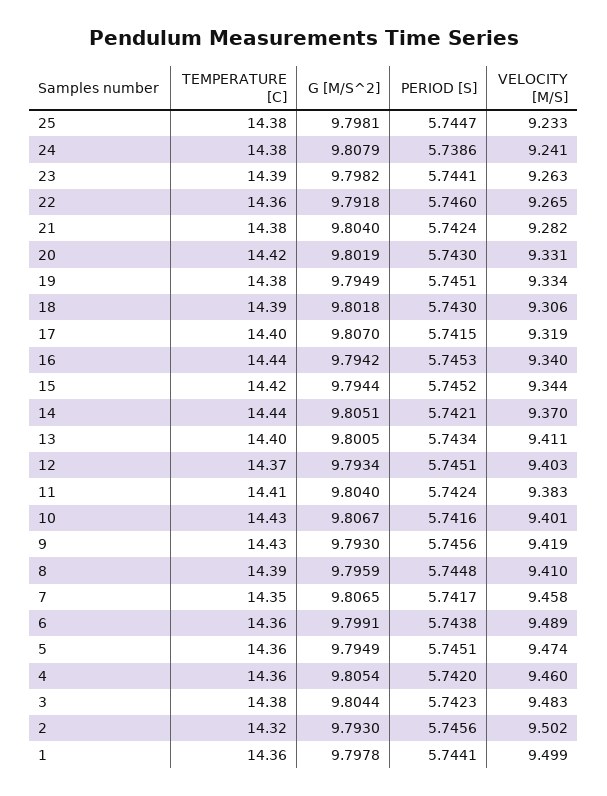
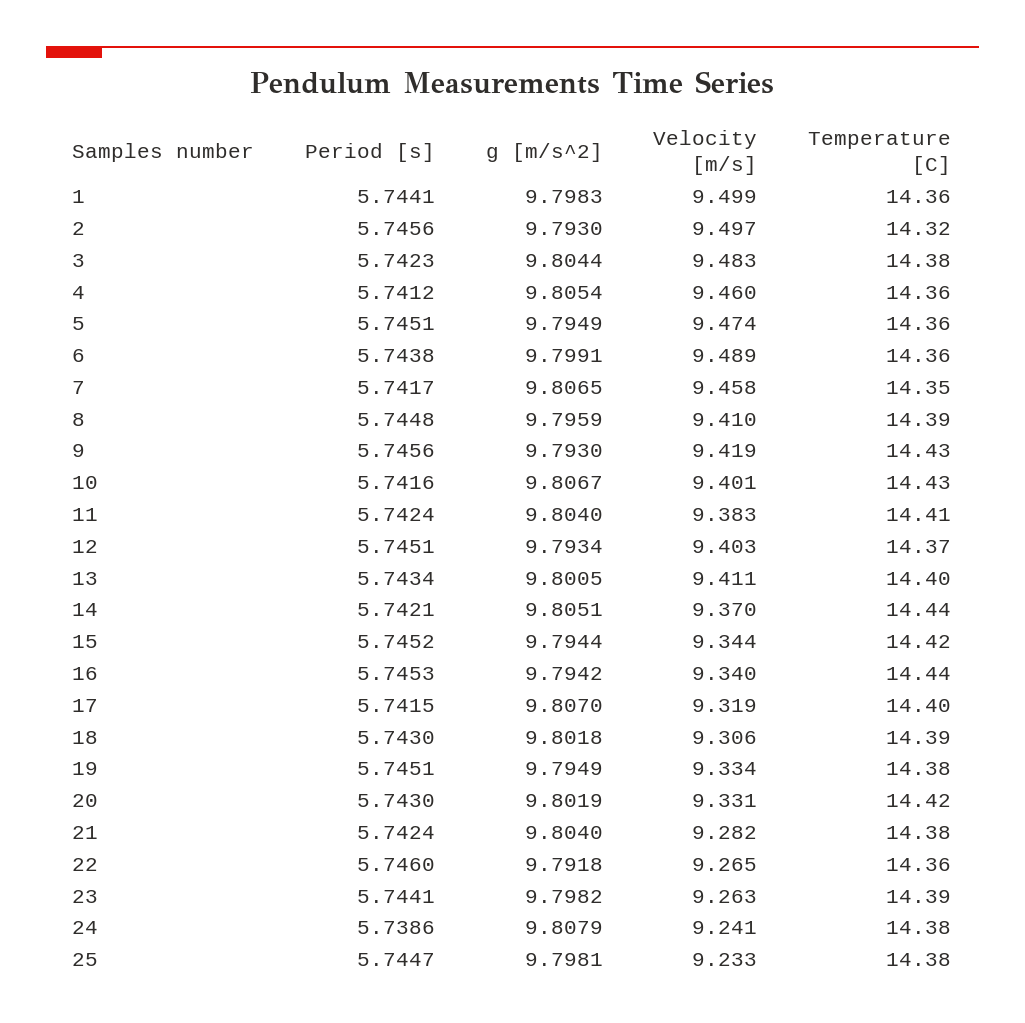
  {
    "TEMPERATURE [C]": {
      "25": 14.38,
      "24": 14.38,
      "23": 14.39,
      "22": 14.36,
      "21": 14.38,
      "20": 14.42,
      "19": 14.38,
      "18": 14.39,
      "17": 14.4,
      "16": 14.44,
      "15": 14.42,
      "14": 14.44,
      "13": 14.4,
      "12": 14.37,
      "11": 14.41,
      "10": 14.43,
      "9": 14.43,
      "8": 14.39,
      "7": 14.35,
      "6": 14.36,
      "5": 14.36,
      "4": 14.36,
      "3": 14.38,
      "2": 14.32,
      "1": 14.36
    },
    "G [M/S^2]": {
      "25": 9.7981,
      "24": 9.8079,
      "23": 9.7982,
      "22": 9.7918,
      "21": 9.804,
      "20": 9.8019,
      "19": 9.7949,
      "18": 9.8018,
      "17": 9.807,
      "16": 9.7942,
      "15": 9.7944,
      "14": 9.8051,
      "13": 9.8005,
      "12": 9.7934,
      "11": 9.804,
      "10": 9.8067,
      "9": 9.793,
      "8": 9.7959,
      "7": 9.8065,
      "6": 9.7991,
      "5": 9.7949,
      "4": 9.8054,
      "3": 9.8044,
      "2": 9.793,
-     "1": 9.7978
+     "1": 9.7983
    },
    "PERIOD [S]": {
      "25": 5.7447,
      "24": 5.7386,
      "23": 5.7441,
      "22": 5.746,
      "21": 5.7424,
      "20": 5.743,
      "19": 5.7451,
      "18": 5.743,
      "17": 5.7415,
      "16": 5.7453,
      "15": 5.7452,
      "14": 5.7421,
      "13": 5.7434,
      "12": 5.7451,
      "11": 5.7424,
      "10": 5.7416,
      "9": 5.7456,
      "8": 5.7448,
      "7": 5.7417,
      "6": 5.7438,
      "5": 5.7451,
-     "4": 5.742,
+     "4": 5.7412,
      "3": 5.7423,
      "2": 5.7456,
      "1": 5.7441
    },
    "VELOCITY [M/S]": {
      "25": 9.233,
      "24": 9.241,
      "23": 9.263,
      "22": 9.265,
      "21": 9.282,
      "20": 9.331,
      "19": 9.334,
      "18": 9.306,
      "17": 9.319,
      "16": 9.34,
      "15": 9.344,
      "14": 9.37,
      "13": 9.411,
      "12": 9.403,
      "11": 9.383,
      "10": 9.401,
      "9": 9.419,
      "8": 9.41,
      "7": 9.458,
      "6": 9.489,
      "5": 9.474,
      "4": 9.46,
      "3": 9.483,
-     "2": 9.502,
+     "2": 9.497,
      "1": 9.499
    }
  }

